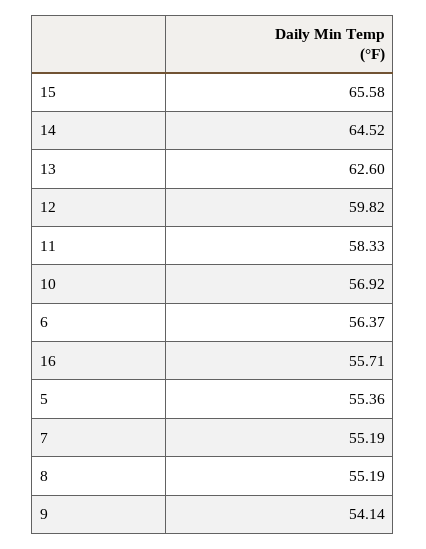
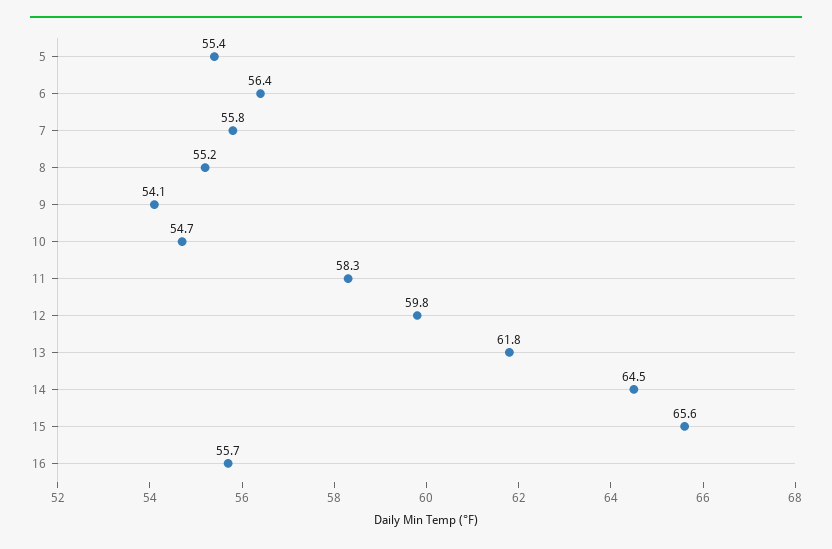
  {
    "15": 65.58,
    "14": 64.52,
-   "13": 62.6,
+   "13": 61.8,
    "12": 59.82,
    "11": 58.33,
-   "10": 56.92,
+   "10": 54.7,
    "6": 56.37,
    "16": 55.71,
    "5": 55.36,
-   "7": 55.19,
+   "7": 55.8,
    "8": 55.19,
    "9": 54.14
  }

